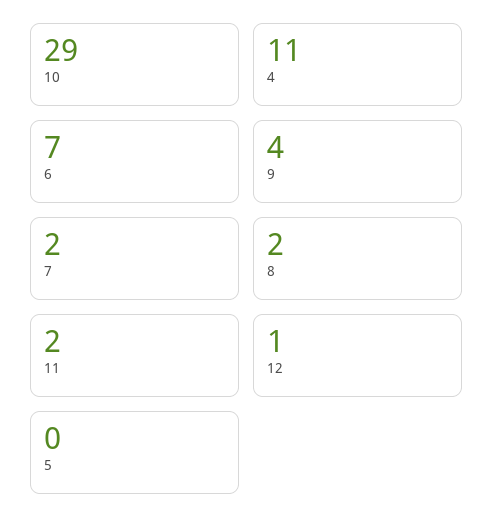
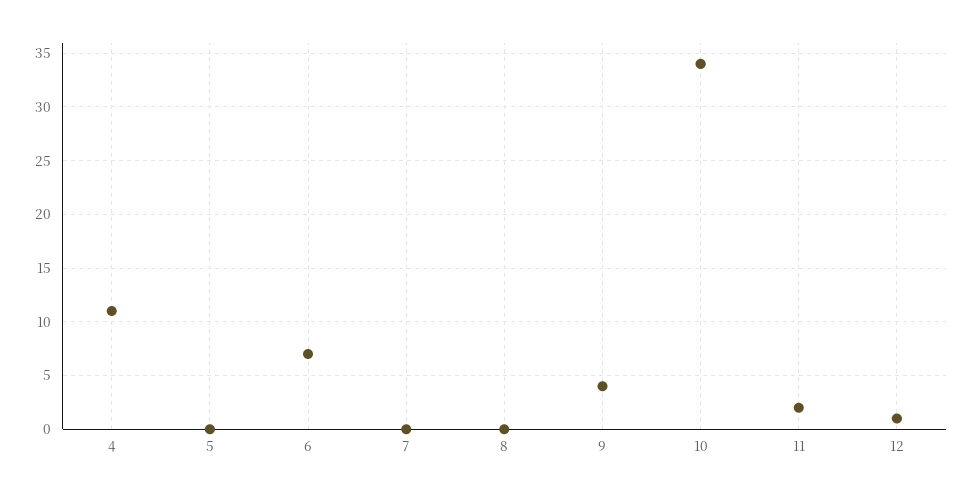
  {
-   "10": 29,
+   "10": 34,
    "4": 11,
    "6": 7,
    "9": 4,
-   "7": 2,
+   "7": 0,
-   "8": 2,
+   "8": 0,
    "11": 2,
    "12": 1,
    "5": 0
  }

